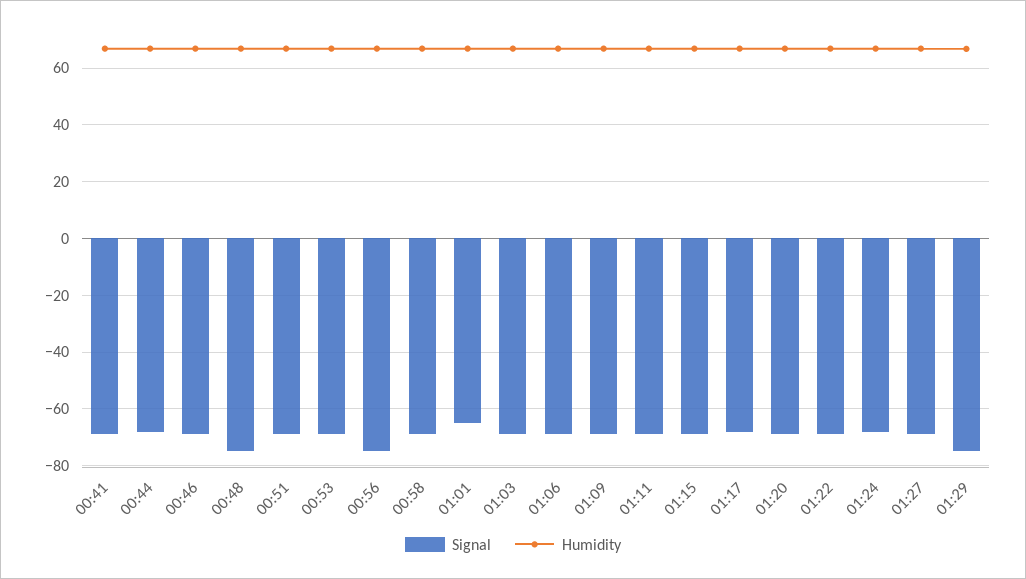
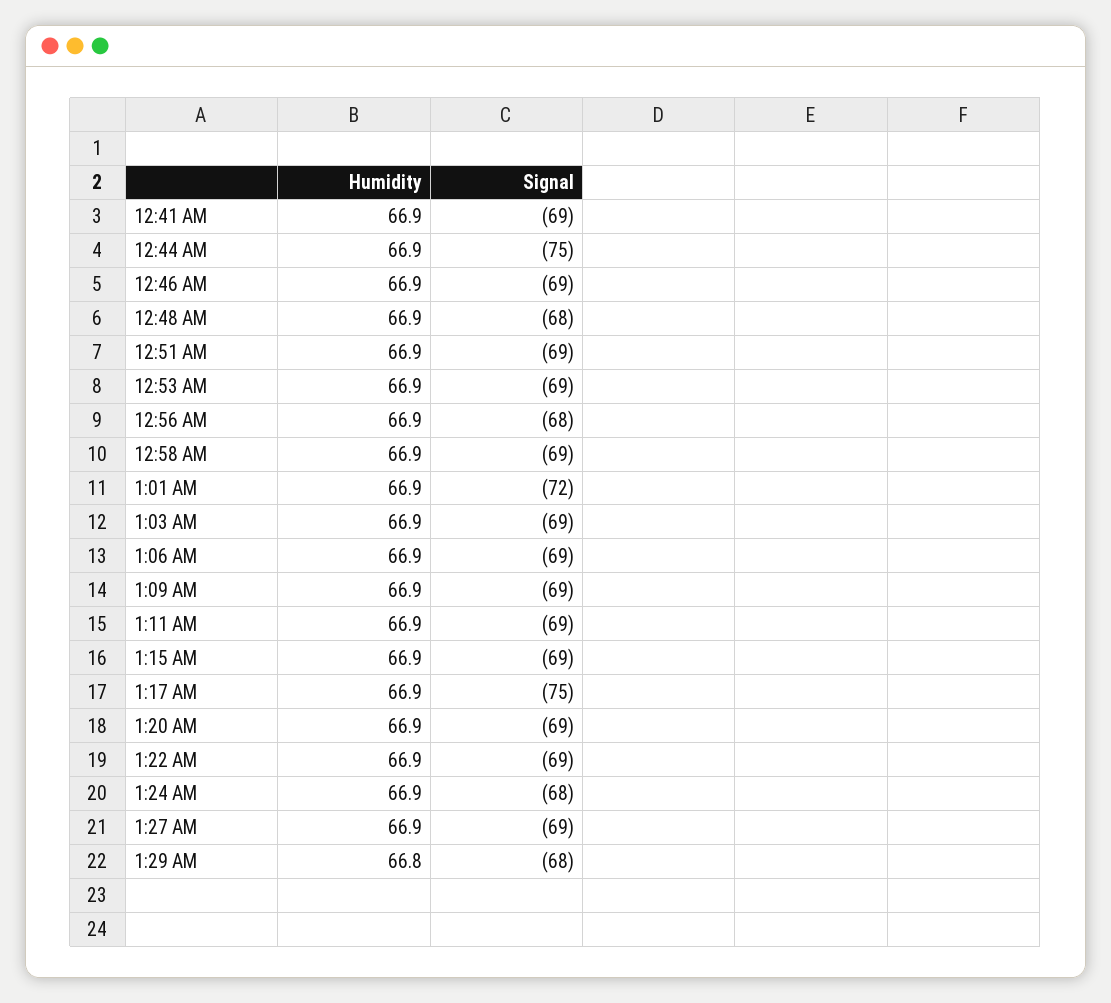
  {
    "Signal": {
      "00:41": -69,
-     "00:44": -67.5,
+     "00:44": -75,
      "00:46": -69,
-     "00:48": -75,
+     "00:48": -68,
      "00:51": -69,
      "00:53": -69,
-     "00:56": -75,
+     "00:56": -68,
      "00:58": -69,
-     "01:01": -65,
+     "01:01": -72,
      "01:03": -69,
      "01:06": -69,
      "01:09": -69,
      "01:11": -69,
      "01:15": -69,
-     "01:17": -67.5,
+     "01:17": -75,
      "01:20": -69,
      "01:22": -69,
      "01:24": -68,
      "01:27": -69,
-     "01:29": -75
+     "01:29": -68
    },
    "Humidity": {
      "00:41": 66.9,
      "00:44": 66.9,
      "00:46": 66.9,
      "00:48": 66.9,
      "00:51": 66.9,
      "00:53": 66.9,
      "00:56": 66.9,
      "00:58": 66.9,
      "01:01": 66.9,
      "01:03": 66.9,
      "01:06": 66.9,
      "01:09": 66.9,
      "01:11": 66.9,
      "01:15": 66.9,
      "01:17": 66.9,
      "01:20": 66.9,
      "01:22": 66.9,
      "01:24": 66.9,
      "01:27": 66.9,
      "01:29": 66.8
    }
  }

